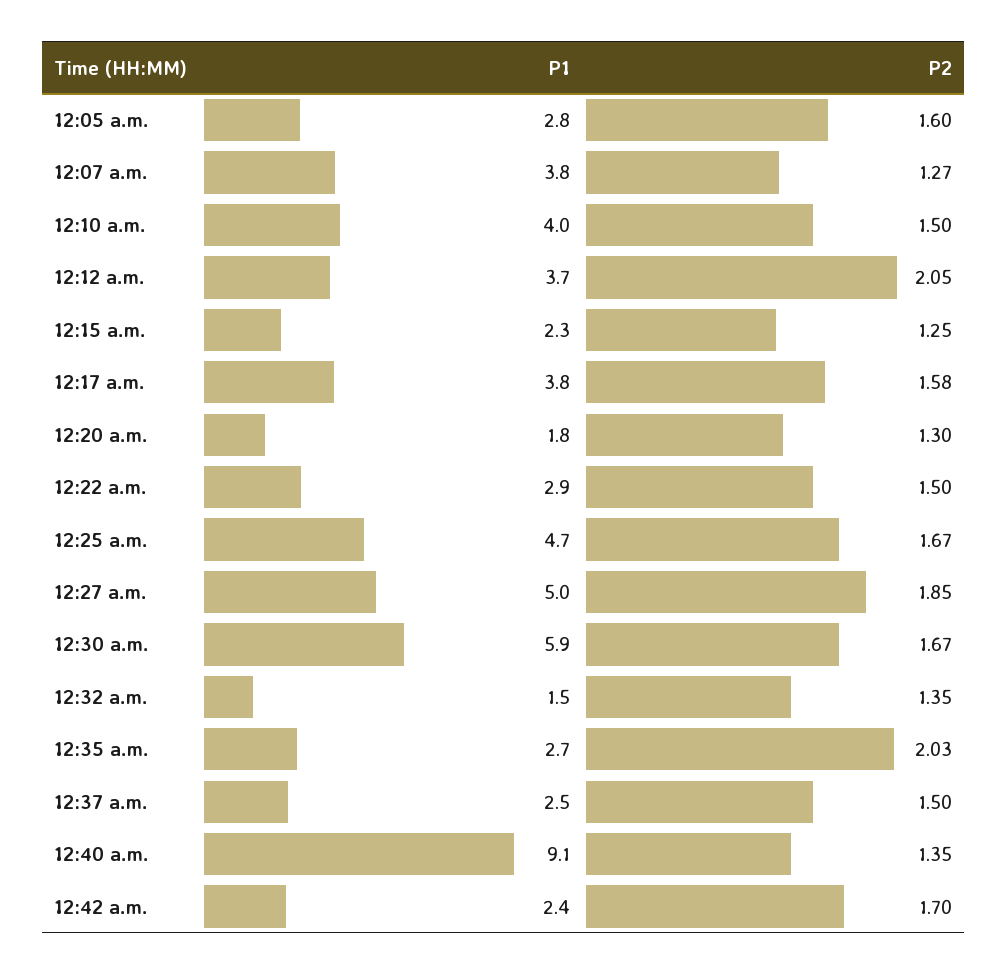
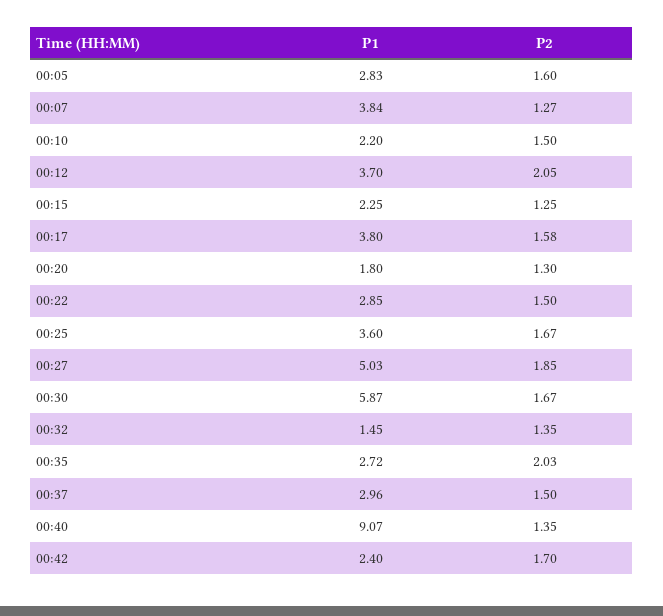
  {
    "P1": {
      "12:05 a.m.": 2.83,
      "12:07 a.m.": 3.84,
-     "12:10 a.m.": 4,
+     "12:10 a.m.": 2.2,
      "12:12 a.m.": 3.7,
      "12:15 a.m.": 2.25,
      "12:17 a.m.": 3.8,
      "12:20 a.m.": 1.8,
      "12:22 a.m.": 2.85,
-     "12:25 a.m.": 4.7,
+     "12:25 a.m.": 3.6,
      "12:27 a.m.": 5.03,
      "12:30 a.m.": 5.87,
      "12:32 a.m.": 1.45,
      "12:35 a.m.": 2.72,
-     "12:37 a.m.": 2.5,
+     "12:37 a.m.": 2.96,
      "12:40 a.m.": 9.07,
      "12:42 a.m.": 2.4
    },
    "P2": {
      "12:05 a.m.": 1.6,
      "12:07 a.m.": 1.27,
      "12:10 a.m.": 1.5,
      "12:12 a.m.": 2.05,
      "12:15 a.m.": 1.25,
      "12:17 a.m.": 1.58,
      "12:20 a.m.": 1.3,
      "12:22 a.m.": 1.5,
      "12:25 a.m.": 1.67,
      "12:27 a.m.": 1.85,
      "12:30 a.m.": 1.67,
      "12:32 a.m.": 1.35,
      "12:35 a.m.": 2.03,
      "12:37 a.m.": 1.5,
      "12:40 a.m.": 1.35,
      "12:42 a.m.": 1.7
    }
  }

